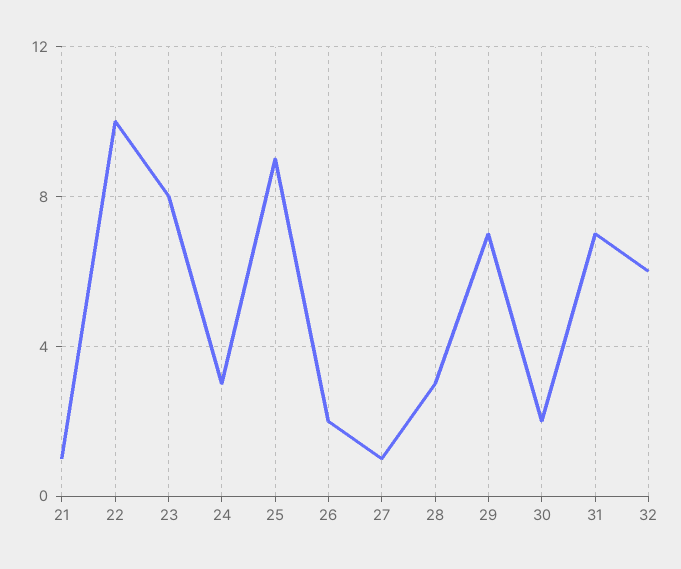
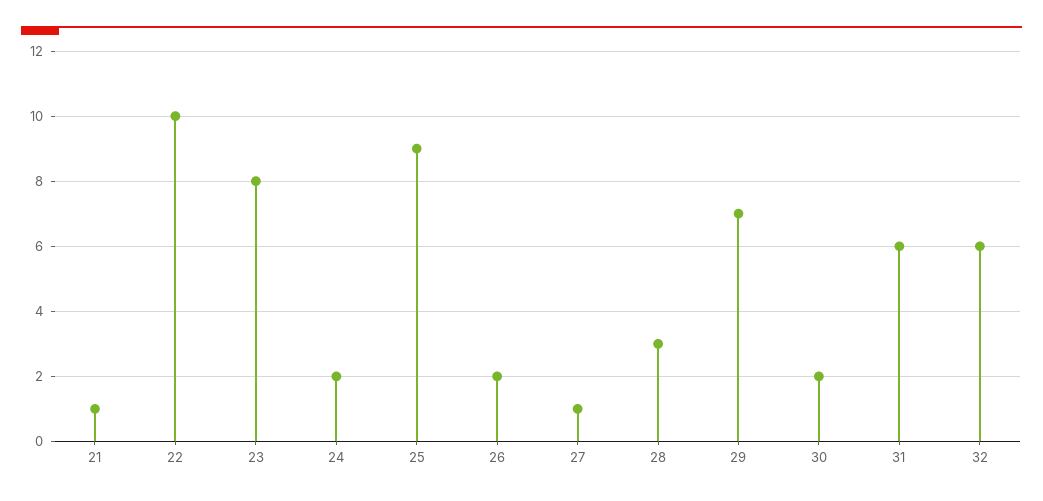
  {
    "21": 1,
    "22": 10,
    "23": 8,
-   "24": 3,
+   "24": 2,
    "25": 9,
    "26": 2,
    "27": 1,
    "28": 3,
    "29": 7,
    "30": 2,
-   "31": 7,
+   "31": 6,
    "32": 6
  }

